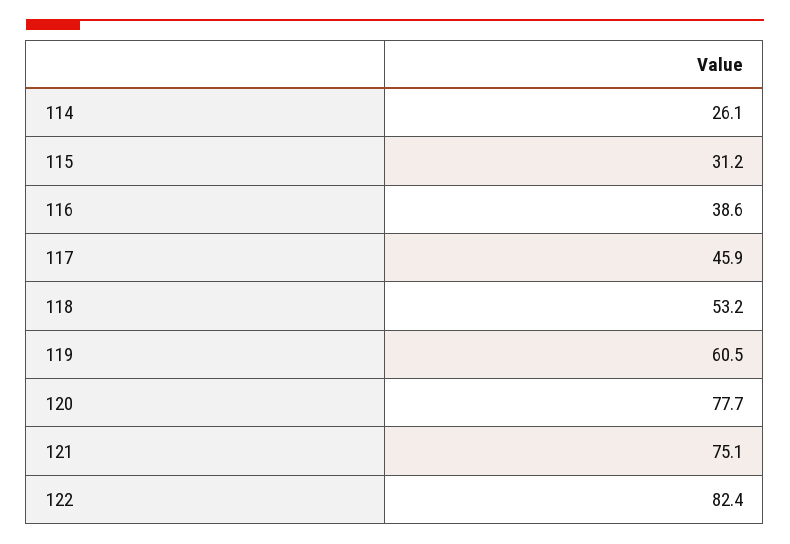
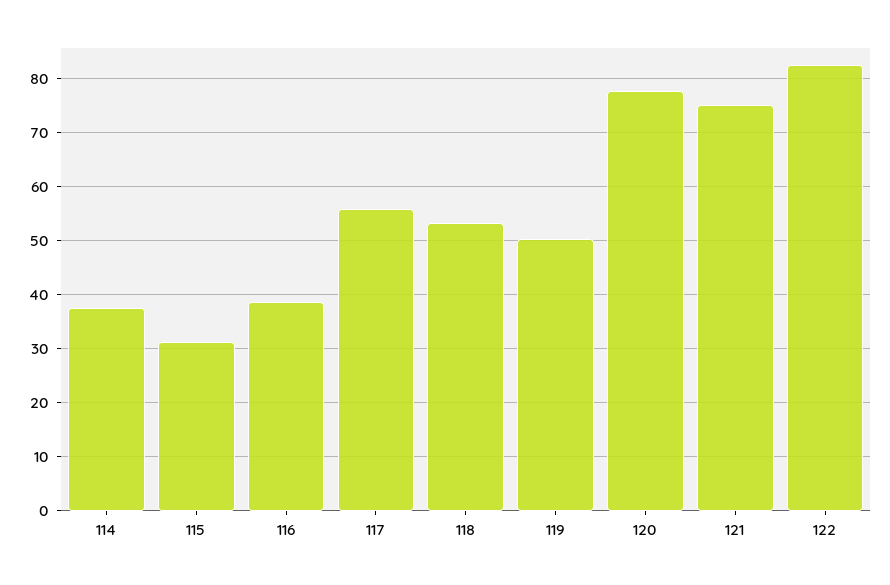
  {
-   "114": 26.1,
+   "114": 38,
    "115": 31.2,
    "116": 38.6,
-   "117": 45.9,
+   "117": 56,
    "118": 53.2,
-   "119": 60.5,
+   "119": 50,
    "120": 77.7,
    "121": 75.1,
    "122": 82.4
  }

